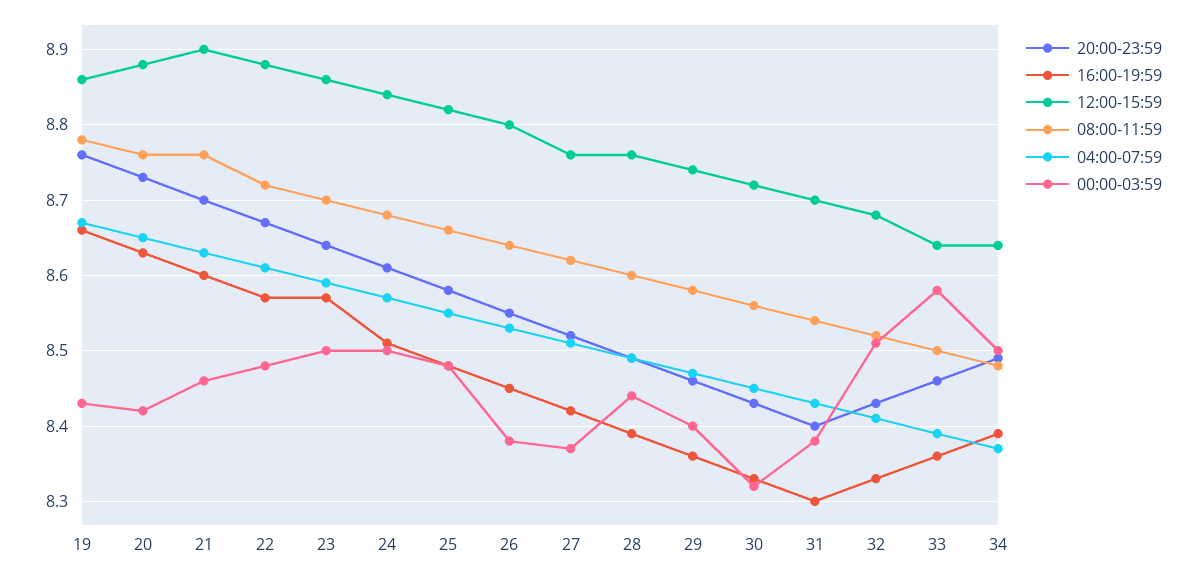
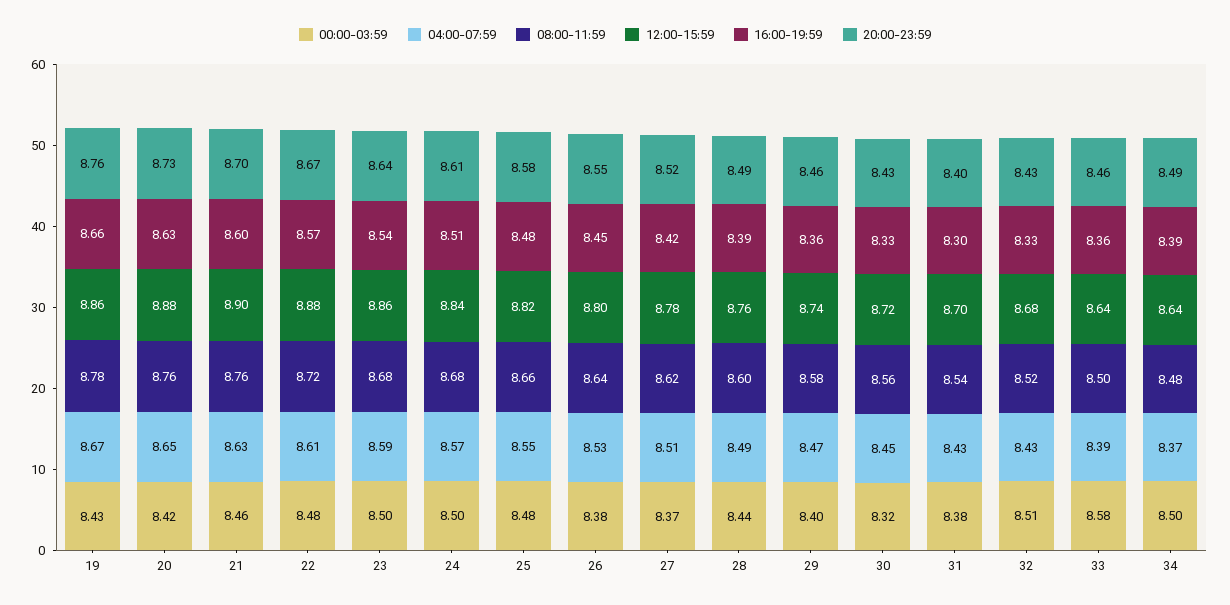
  {
    "20:00-23:59": {
      "19": 8.76,
      "20": 8.73,
      "21": 8.7,
      "22": 8.67,
      "23": 8.64,
      "24": 8.61,
      "25": 8.58,
      "26": 8.55,
      "27": 8.52,
      "28": 8.49,
      "29": 8.46,
      "30": 8.43,
      "31": 8.4,
      "32": 8.43,
      "33": 8.46,
      "34": 8.49
    },
    "16:00-19:59": {
      "19": 8.66,
      "20": 8.63,
      "21": 8.6,
      "22": 8.57,
-     "23": 8.57,
+     "23": 8.54,
      "24": 8.51,
      "25": 8.48,
      "26": 8.45,
      "27": 8.42,
      "28": 8.39,
      "29": 8.36,
      "30": 8.33,
      "31": 8.3,
      "32": 8.33,
      "33": 8.36,
      "34": 8.39
    },
    "12:00-15:59": {
      "19": 8.86,
      "20": 8.88,
      "21": 8.9,
      "22": 8.88,
      "23": 8.86,
      "24": 8.84,
      "25": 8.82,
      "26": 8.8,
-     "27": 8.76,
+     "27": 8.78,
      "28": 8.76,
      "29": 8.74,
      "30": 8.72,
      "31": 8.7,
      "32": 8.68,
      "33": 8.64,
      "34": 8.64
    },
    "08:00-11:59": {
      "19": 8.78,
      "20": 8.76,
      "21": 8.76,
      "22": 8.72,
-     "23": 8.7,
+     "23": 8.68,
      "24": 8.68,
      "25": 8.66,
      "26": 8.64,
      "27": 8.62,
      "28": 8.6,
      "29": 8.58,
      "30": 8.56,
      "31": 8.54,
      "32": 8.52,
      "33": 8.5,
      "34": 8.48
    },
    "04:00-07:59": {
      "19": 8.67,
      "20": 8.65,
      "21": 8.63,
      "22": 8.61,
      "23": 8.59,
      "24": 8.57,
      "25": 8.55,
      "26": 8.53,
      "27": 8.51,
      "28": 8.49,
      "29": 8.47,
      "30": 8.45,
      "31": 8.43,
-     "32": 8.41,
+     "32": 8.43,
      "33": 8.39,
      "34": 8.37
    },
    "00:00-03:59": {
      "19": 8.43,
      "20": 8.42,
      "21": 8.46,
      "22": 8.48,
      "23": 8.5,
      "24": 8.5,
      "25": 8.48,
      "26": 8.38,
      "27": 8.37,
      "28": 8.44,
      "29": 8.4,
      "30": 8.32,
      "31": 8.38,
      "32": 8.51,
      "33": 8.58,
      "34": 8.5
    }
  }

